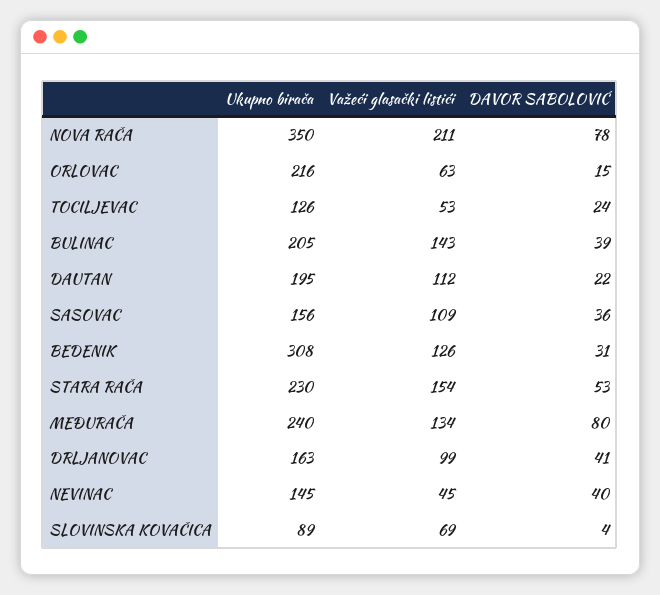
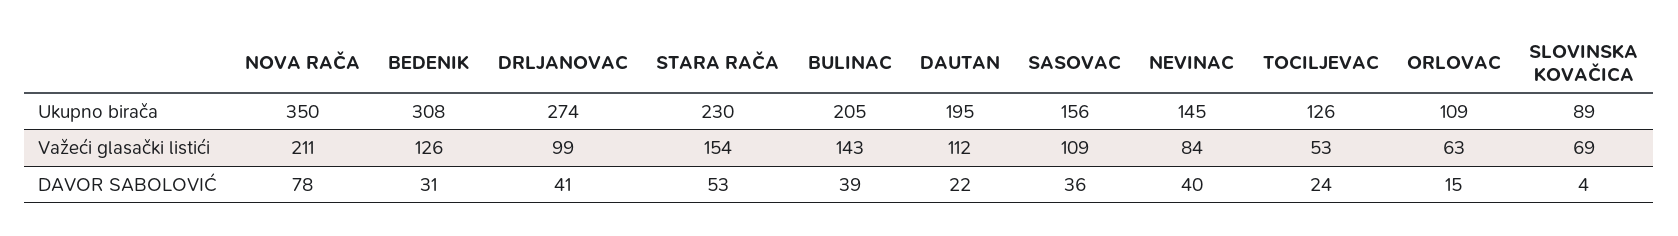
  {
    "Ukupno birača": {
      "NOVA RAČA": 350,
-     "ORLOVAC": 216,
+     "ORLOVAC": 109,
      "TOCILJEVAC": 126,
      "BULINAC": 205,
      "DAUTAN": 195,
      "SASOVAC": 156,
      "BEDENIK": 308,
      "STARA RAČA": 230,
-     "MEĐURAČA": 240,
-     "DRLJANOVAC": 163,
+     "DRLJANOVAC": 274,
      "NEVINAC": 145,
      "SLOVINSKA KOVAČICA": 89
    },
    "Važeći glasački listići": {
      "NOVA RAČA": 211,
      "ORLOVAC": 63,
      "TOCILJEVAC": 53,
      "BULINAC": 143,
      "DAUTAN": 112,
      "SASOVAC": 109,
      "BEDENIK": 126,
      "STARA RAČA": 154,
-     "MEĐURAČA": 134,
      "DRLJANOVAC": 99,
-     "NEVINAC": 45,
+     "NEVINAC": 84,
      "SLOVINSKA KOVAČICA": 69
    },
    "DAVOR SABOLOVIĆ": {
      "NOVA RAČA": 78,
      "ORLOVAC": 15,
      "TOCILJEVAC": 24,
      "BULINAC": 39,
      "DAUTAN": 22,
      "SASOVAC": 36,
      "BEDENIK": 31,
      "STARA RAČA": 53,
-     "MEĐURAČA": 80,
      "DRLJANOVAC": 41,
      "NEVINAC": 40,
      "SLOVINSKA KOVAČICA": 4
    }
  }

